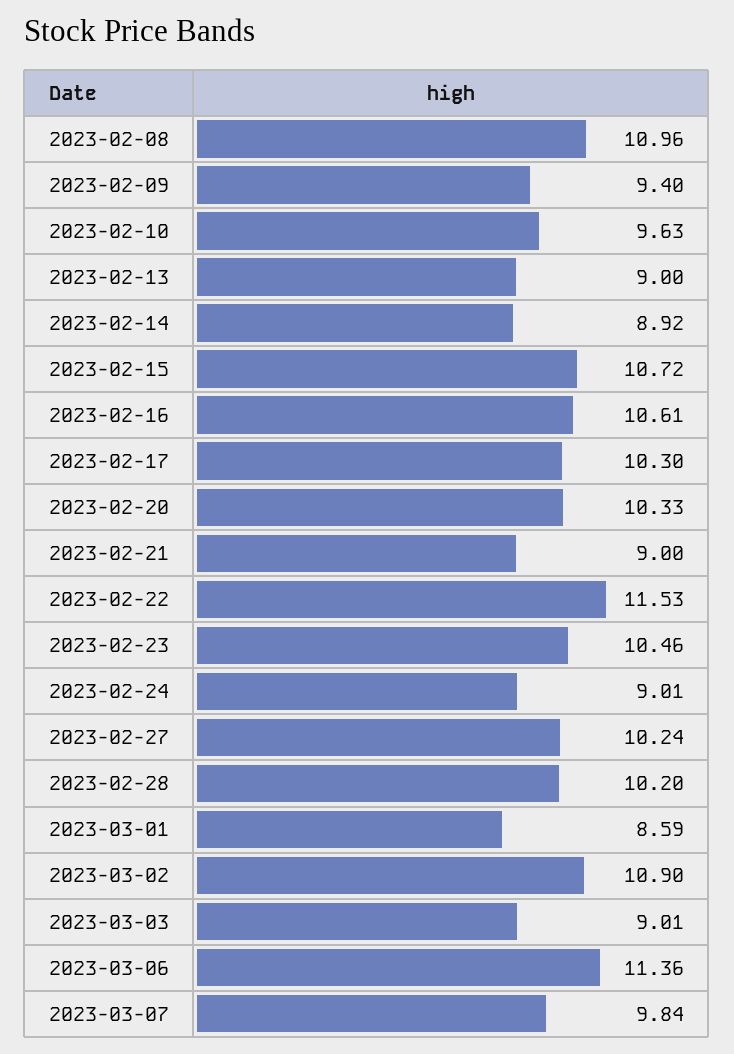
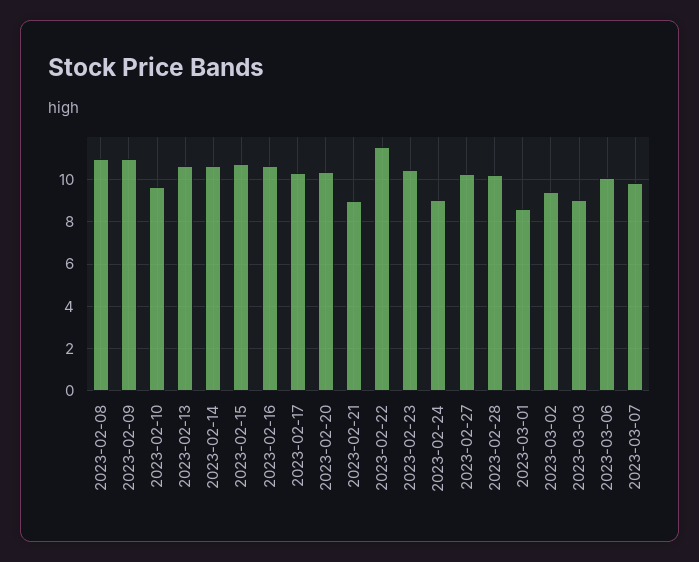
  {
    "2023-02-08": 10.96,
-   "2023-02-09": 9.4,
+   "2023-02-09": 11,
    "2023-02-10": 9.63,
-   "2023-02-13": 9,
+   "2023-02-13": 10.5,
-   "2023-02-14": 8.92,
+   "2023-02-14": 10.5,
    "2023-02-15": 10.72,
    "2023-02-16": 10.61,
    "2023-02-17": 10.3,
    "2023-02-20": 10.33,
    "2023-02-21": 9,
    "2023-02-22": 11.53,
    "2023-02-23": 10.46,
    "2023-02-24": 9.01,
    "2023-02-27": 10.24,
    "2023-02-28": 10.2,
    "2023-03-01": 8.59,
-   "2023-03-02": 10.9,
+   "2023-03-02": 9.5,
    "2023-03-03": 9.01,
-   "2023-03-06": 11.36,
+   "2023-03-06": 10,
    "2023-03-07": 9.84
  }

